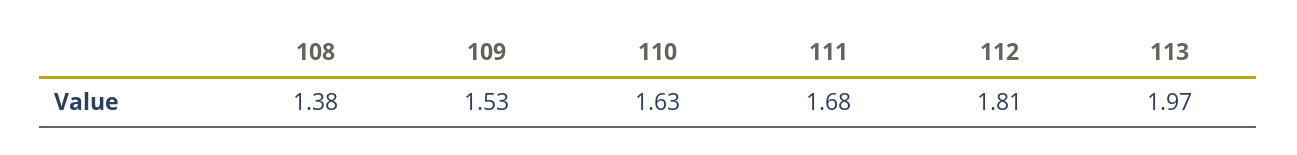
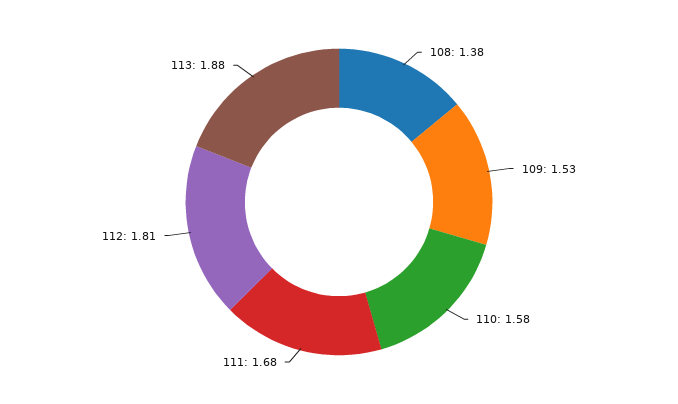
  {
    "108": 1.38,
    "109": 1.53,
-   "110": 1.63,
+   "110": 1.58,
    "111": 1.68,
    "112": 1.81,
-   "113": 1.97
+   "113": 1.88
  }

